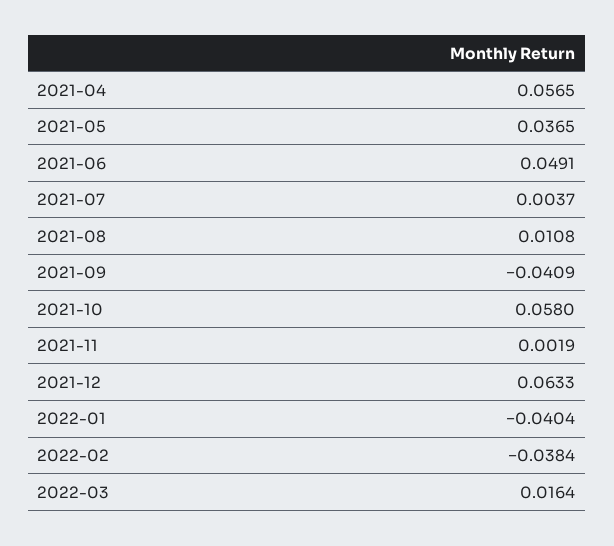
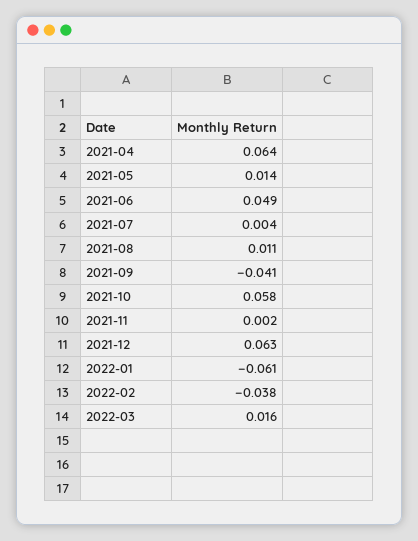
  {
-   "2021-04": 0.0565,
+   "2021-04": 0.064,
-   "2021-05": 0.0365,
+   "2021-05": 0.014,
    "2021-06": 0.0491,
    "2021-07": 0.0037,
    "2021-08": 0.0108,
    "2021-09": -0.0409,
    "2021-10": 0.058,
    "2021-11": 0.0019,
    "2021-12": 0.0633,
-   "2022-01": -0.0404,
+   "2022-01": -0.061,
    "2022-02": -0.0384,
    "2022-03": 0.0164
  }

